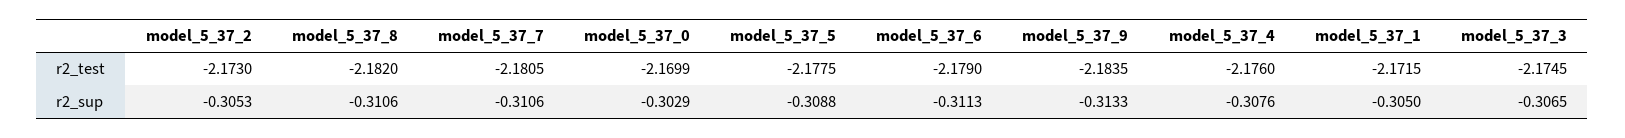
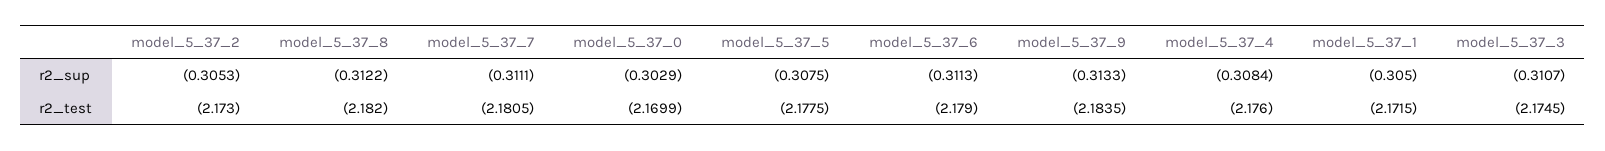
  {
    "model_5_37_2": {
      "r2_test": -2.173,
      "r2_sup": -0.3053
    },
    "model_5_37_8": {
      "r2_test": -2.182,
-     "r2_sup": -0.3106
+     "r2_sup": -0.3122
    },
    "model_5_37_7": {
      "r2_test": -2.1805,
-     "r2_sup": -0.3106
+     "r2_sup": -0.3111
    },
    "model_5_37_0": {
      "r2_test": -2.1699,
      "r2_sup": -0.3029
    },
    "model_5_37_5": {
      "r2_test": -2.1775,
-     "r2_sup": -0.3088
+     "r2_sup": -0.3075
    },
    "model_5_37_6": {
      "r2_test": -2.179,
      "r2_sup": -0.3113
    },
    "model_5_37_9": {
      "r2_test": -2.1835,
      "r2_sup": -0.3133
    },
    "model_5_37_4": {
      "r2_test": -2.176,
-     "r2_sup": -0.3076
+     "r2_sup": -0.3084
    },
    "model_5_37_1": {
      "r2_test": -2.1715,
      "r2_sup": -0.305
    },
    "model_5_37_3": {
      "r2_test": -2.1745,
-     "r2_sup": -0.3065
+     "r2_sup": -0.3107
    }
  }

